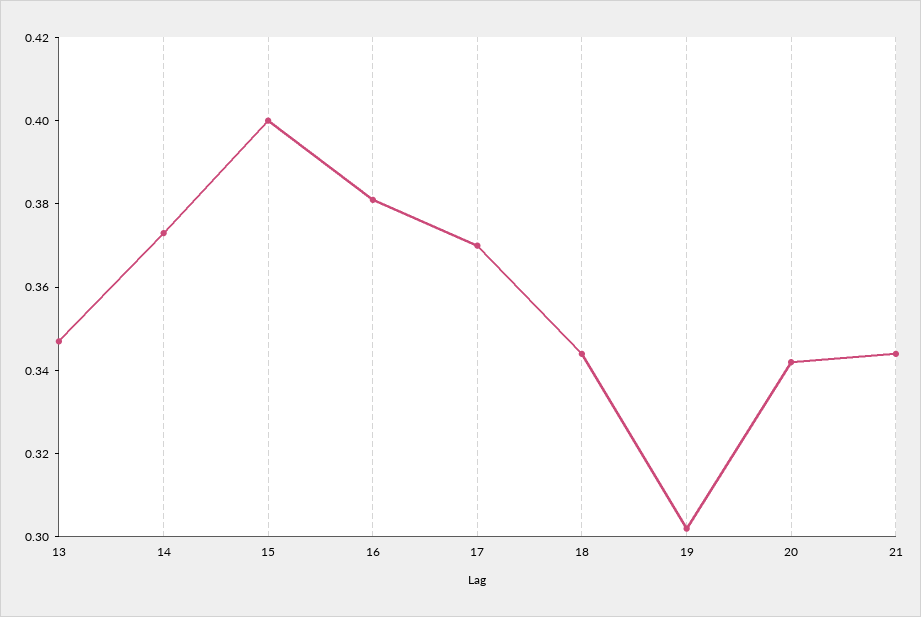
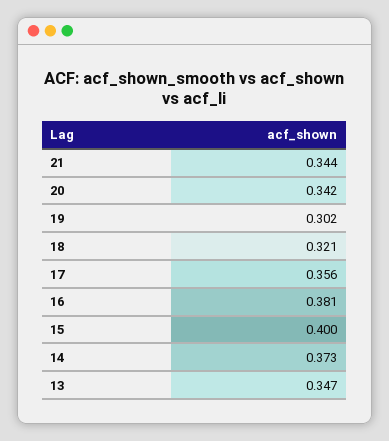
  {
    "13": 0.347,
    "14": 0.373,
    "15": 0.4,
    "16": 0.381,
-   "17": 0.37,
+   "17": 0.356,
-   "18": 0.345,
+   "18": 0.321,
    "19": 0.302,
    "20": 0.342,
    "21": 0.344
  }

